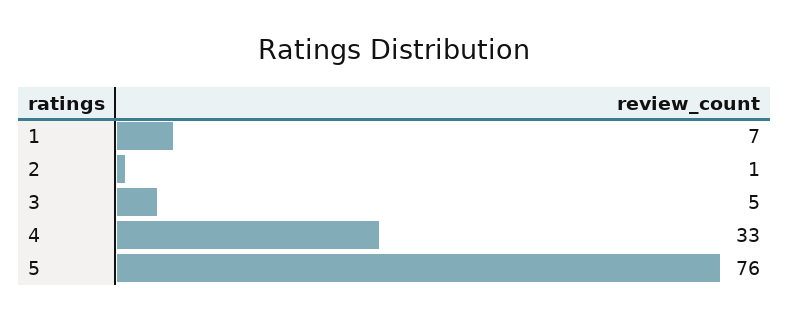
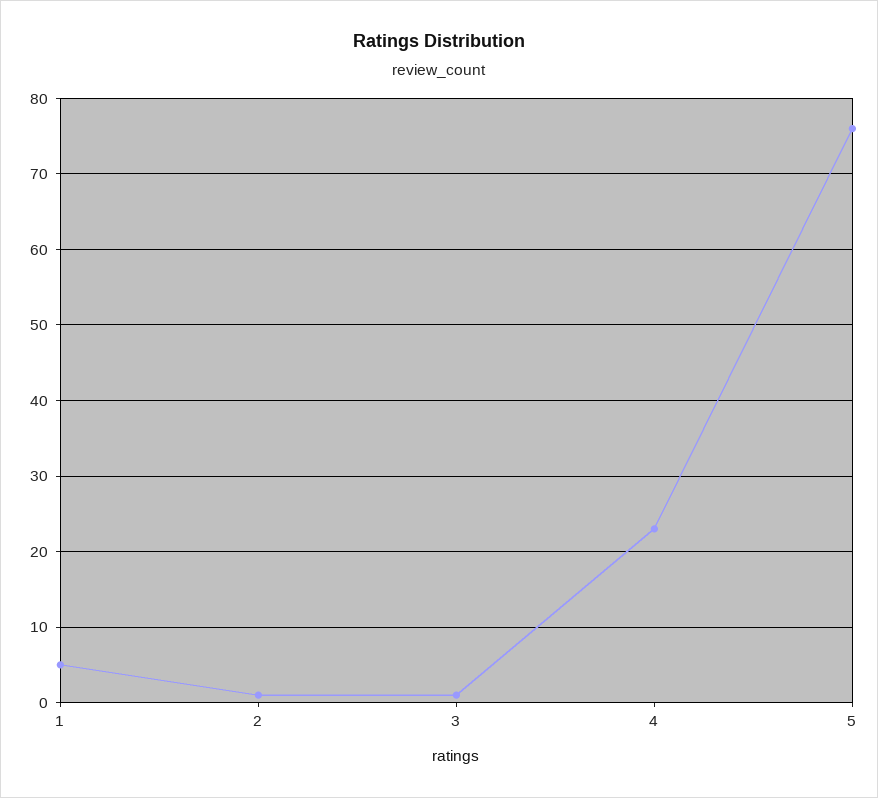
  {
-   "1": 7,
+   "1": 5,
    "2": 1,
-   "3": 5,
+   "3": 1,
-   "4": 33,
+   "4": 23,
    "5": 76
  }

